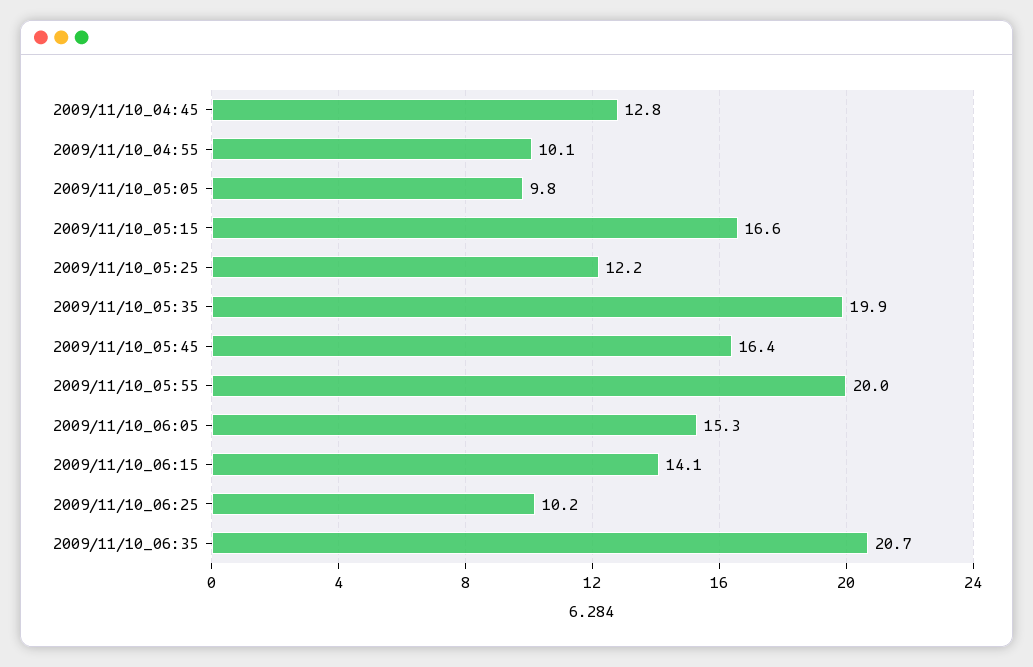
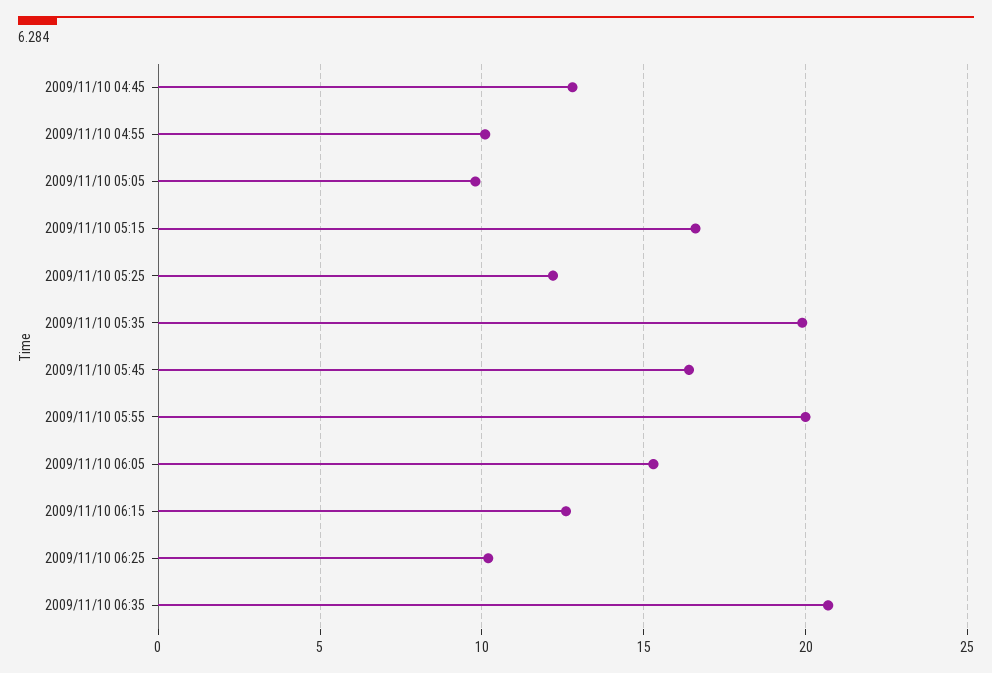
  {
    "2009/11/10_04:45": 12.8,
    "2009/11/10_04:55": 10.1,
    "2009/11/10_05:05": 9.8,
    "2009/11/10_05:15": 16.6,
    "2009/11/10_05:25": 12.2,
    "2009/11/10_05:35": 19.9,
    "2009/11/10_05:45": 16.4,
    "2009/11/10_05:55": 20,
    "2009/11/10_06:05": 15.3,
-   "2009/11/10_06:15": 14.1,
+   "2009/11/10_06:15": 12.5,
    "2009/11/10_06:25": 10.2,
    "2009/11/10_06:35": 20.7
  }

